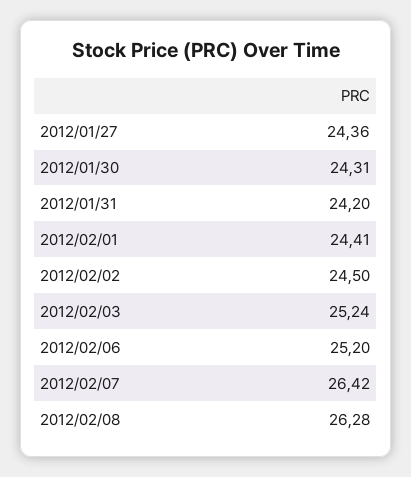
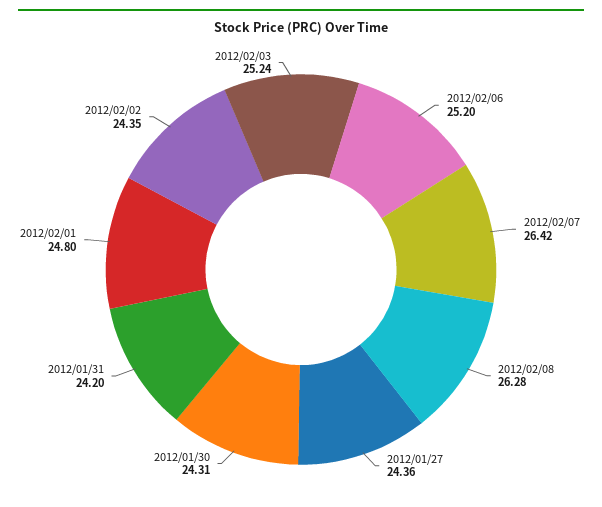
  {
    "2012/01/27": 24.36,
    "2012/01/30": 24.31,
    "2012/01/31": 24.2,
-   "2012/02/01": 24.41,
+   "2012/02/01": 24.8,
-   "2012/02/02": 24.5,
+   "2012/02/02": 24.35,
    "2012/02/03": 25.24,
    "2012/02/06": 25.2,
    "2012/02/07": 26.42,
    "2012/02/08": 26.28
  }

